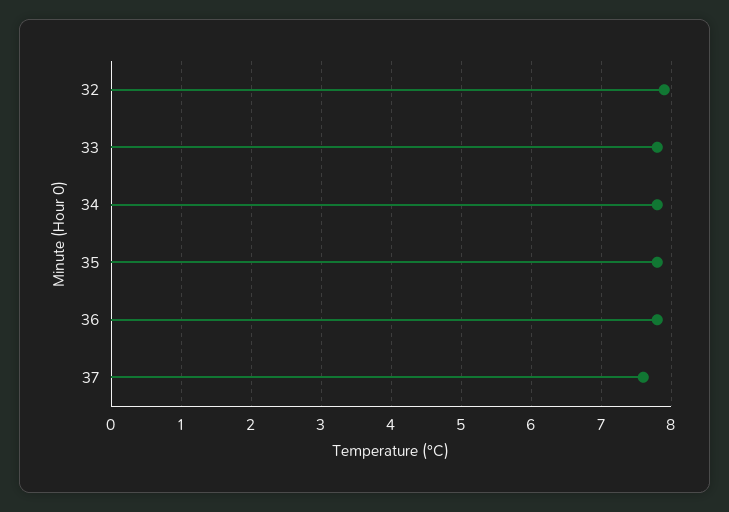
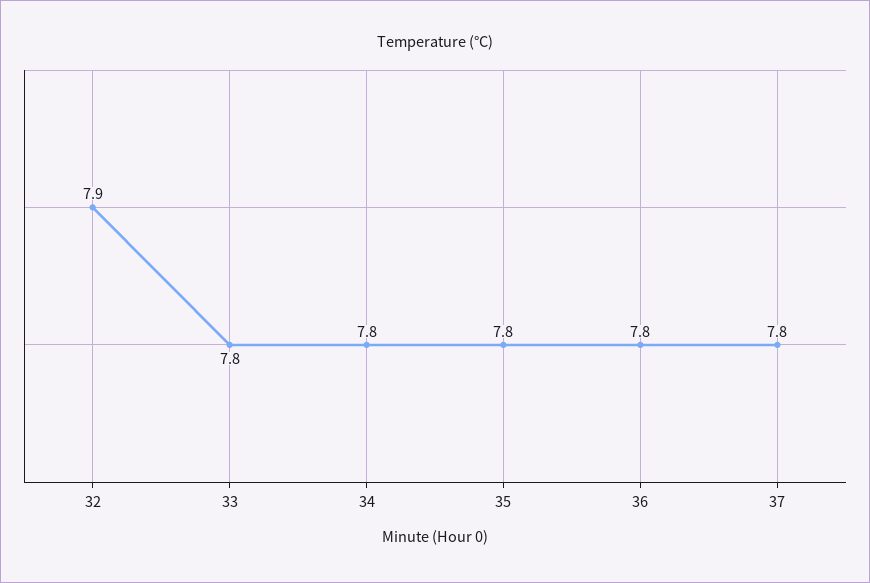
  {
    "32": 7.9,
    "33": 7.8,
    "34": 7.8,
    "35": 7.8,
    "36": 7.8,
-   "37": 7.6
+   "37": 7.8
  }

